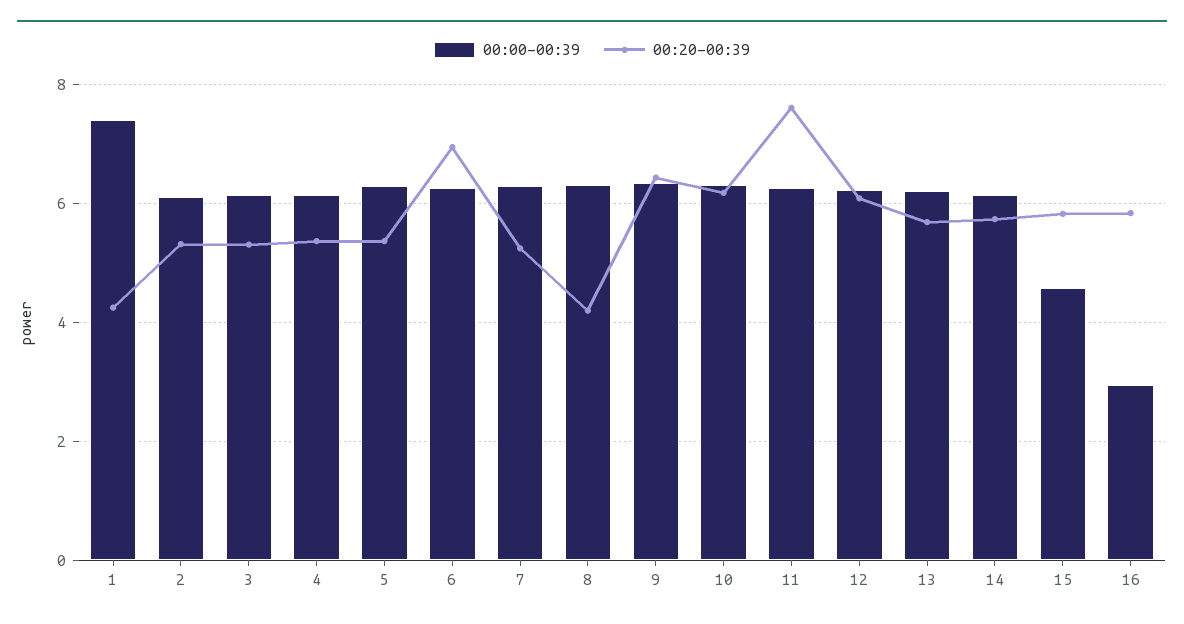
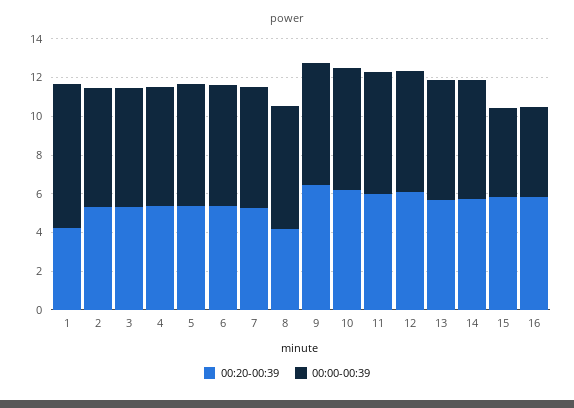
  {
    "00:00-00:39": {
      "1": 7.4,
      "2": 6.2,
      "3": 6.2,
      "4": 6.2,
      "5": 6.4,
      "6": 6.2,
      "7": 6.2,
      "8": 6.4,
      "9": 6.4,
      "10": 6.4,
      "11": 6.2,
      "12": 6.2,
      "13": 6.2,
      "14": 6.2,
      "15": 4.6,
-     "16": 3
+     "16": 4.5
    },
    "00:20-00:39": {
      "1": 4.2,
      "2": 5.4,
      "3": 5.4,
      "4": 5.4,
      "5": 5.4,
-     "6": 7,
+     "6": 5.5,
      "7": 5.2,
      "8": 4.2,
      "9": 6.4,
      "10": 6.2,
-     "11": 7.6,
+     "11": 6,
      "12": 6,
      "13": 5.6,
      "14": 5.8,
      "15": 5.8,
      "16": 5.8
    }
  }

